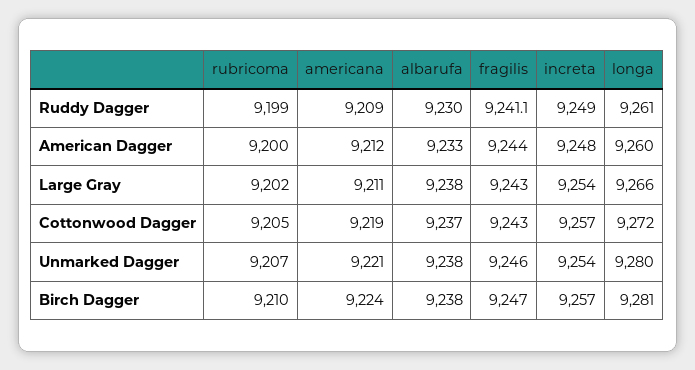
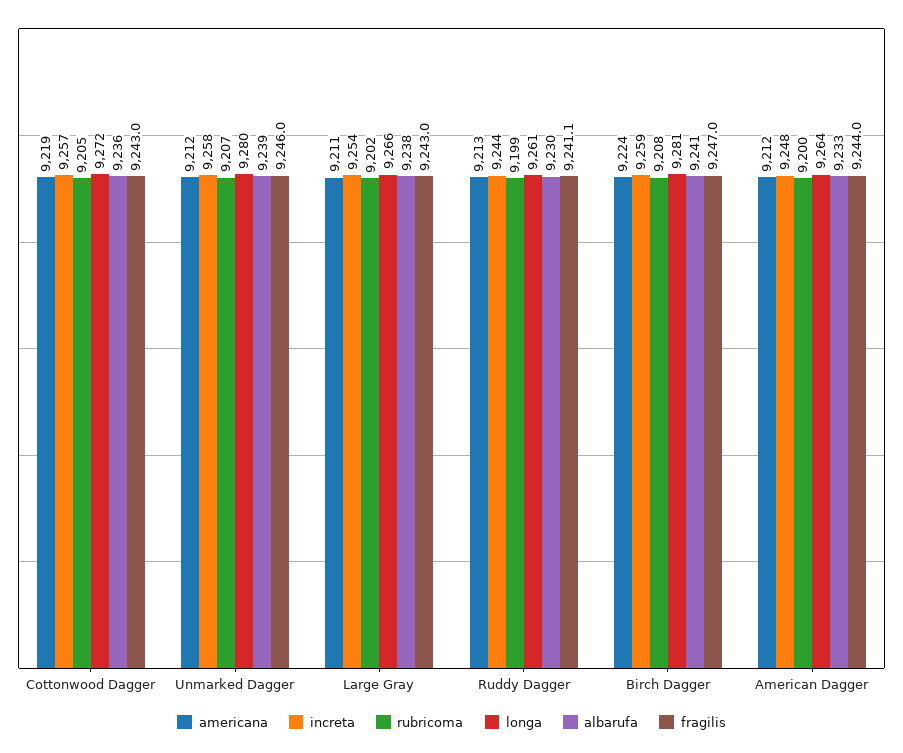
  {
    "rubricoma": {
      "Ruddy Dagger": 9199,
      "American Dagger": 9200,
      "Large Gray": 9202,
      "Cottonwood Dagger": 9205,
      "Unmarked Dagger": 9207,
-     "Birch Dagger": 9210
+     "Birch Dagger": 9208
    },
    "americana": {
-     "Ruddy Dagger": 9209,
+     "Ruddy Dagger": 9213,
      "American Dagger": 9212,
      "Large Gray": 9211,
      "Cottonwood Dagger": 9219,
-     "Unmarked Dagger": 9221,
+     "Unmarked Dagger": 9212,
      "Birch Dagger": 9224
    },
    "albarufa": {
      "Ruddy Dagger": 9230,
      "American Dagger": 9233,
      "Large Gray": 9238,
-     "Cottonwood Dagger": 9237,
+     "Cottonwood Dagger": 9236,
-     "Unmarked Dagger": 9238,
+     "Unmarked Dagger": 9239,
-     "Birch Dagger": 9238
+     "Birch Dagger": 9241
    },
    "fragilis": {
      "Ruddy Dagger": 9241.1,
      "American Dagger": 9244,
      "Large Gray": 9243,
      "Cottonwood Dagger": 9243,
      "Unmarked Dagger": 9246,
      "Birch Dagger": 9247
    },
    "increta": {
-     "Ruddy Dagger": 9249,
+     "Ruddy Dagger": 9244,
      "American Dagger": 9248,
      "Large Gray": 9254,
      "Cottonwood Dagger": 9257,
-     "Unmarked Dagger": 9254,
+     "Unmarked Dagger": 9258,
-     "Birch Dagger": 9257
+     "Birch Dagger": 9259
    },
    "longa": {
      "Ruddy Dagger": 9261,
-     "American Dagger": 9260,
+     "American Dagger": 9264,
      "Large Gray": 9266,
      "Cottonwood Dagger": 9272,
      "Unmarked Dagger": 9280,
      "Birch Dagger": 9281
    }
  }

